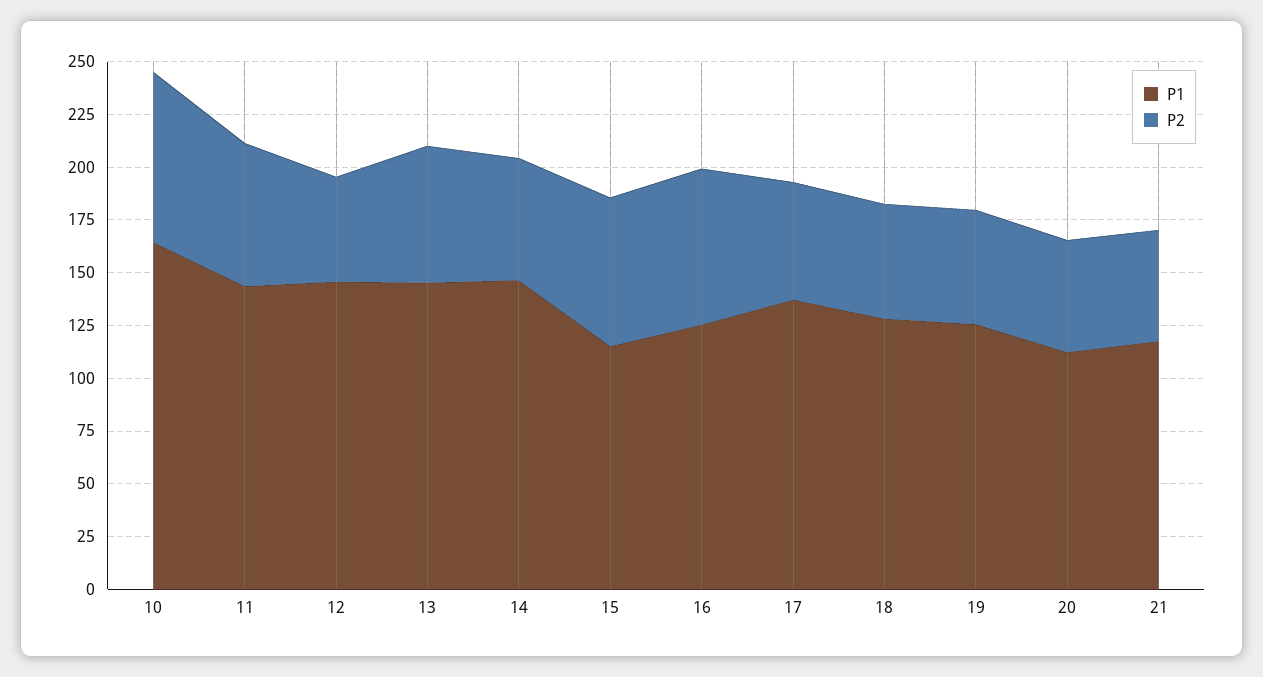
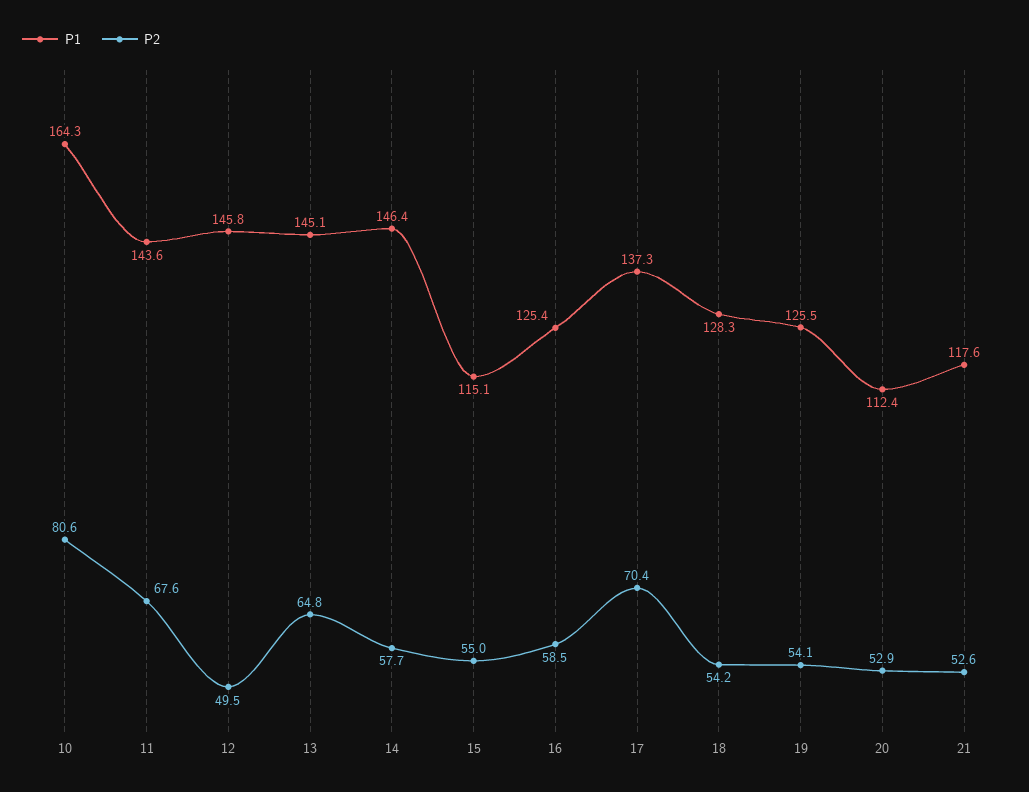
  {
    "P1": {
      "10": 164.3,
      "11": 143.6,
      "12": 145.8,
      "13": 145.1,
      "14": 146.4,
      "15": 115.1,
      "16": 125.4,
      "17": 137.3,
      "18": 128.3,
      "19": 125.5,
      "20": 112.4,
      "21": 117.6
    },
    "P2": {
      "10": 80.6,
      "11": 67.6,
      "12": 49.5,
      "13": 64.8,
      "14": 57.7,
-     "15": 70,
+     "15": 55,
-     "16": 75,
+     "16": 58.5,
-     "17": 55,
+     "17": 70.4,
      "18": 54.2,
      "19": 54.1,
      "20": 52.9,
      "21": 52.6
    }
  }

